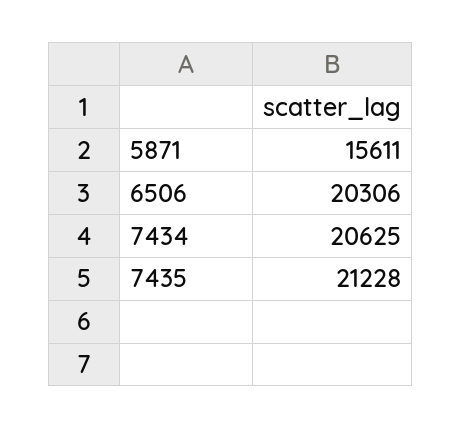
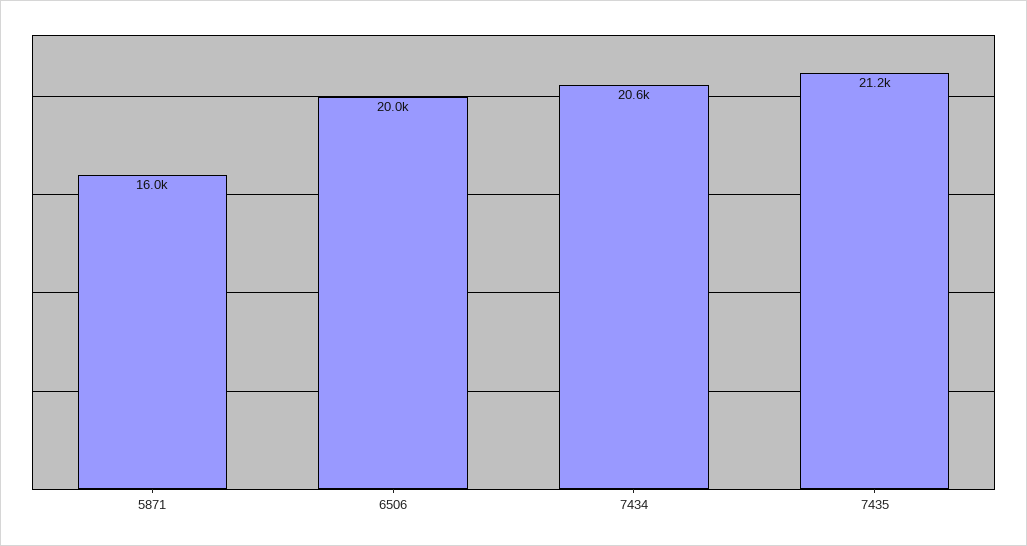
  {
-   "5871": 15611,
+   "5871": 16000,
-   "6506": 20306,
+   "6506": 20000,
    "7434": 20625,
    "7435": 21228
  }

